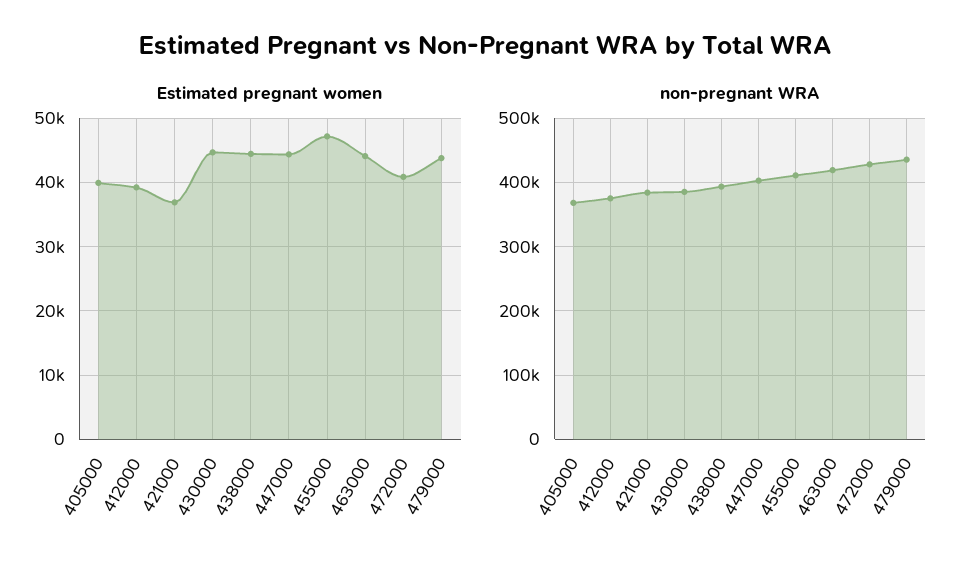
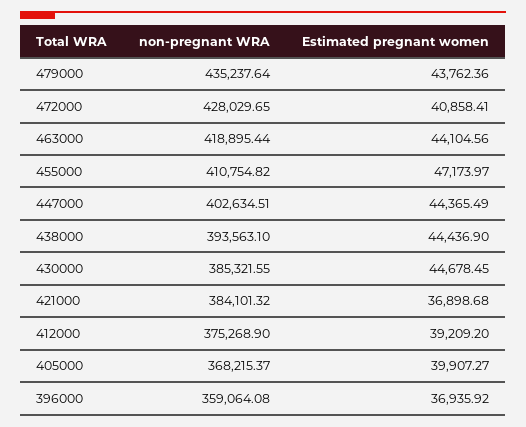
  {
    "Estimated pregnant women": {
      "405000": 39907.27,
      "412000": 39209.2,
      "421000": 36898.68,
      "430000": 44678.45,
      "438000": 44436.9,
      "447000": 44365.49,
      "455000": 47173.97,
      "463000": 44104.56,
      "472000": 40858.41,
-     "479000": 43762.36
+     "479000": 43762.36,
+     "396000": 36935.92
    },
    "non-pregnant WRA": {
      "405000": 368215.37,
      "412000": 375268.9,
      "421000": 384101.32,
      "430000": 385321.55,
      "438000": 393563.1,
      "447000": 402634.51,
      "455000": 410754.82,
      "463000": 418895.44,
      "472000": 428029.65,
-     "479000": 435237.64
+     "479000": 435237.64,
+     "396000": 359064.08
    }
  }

